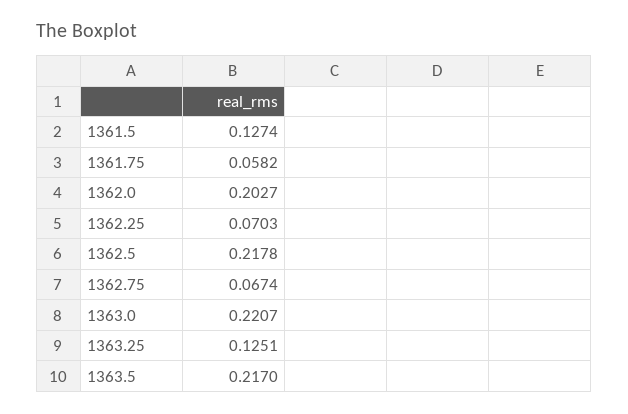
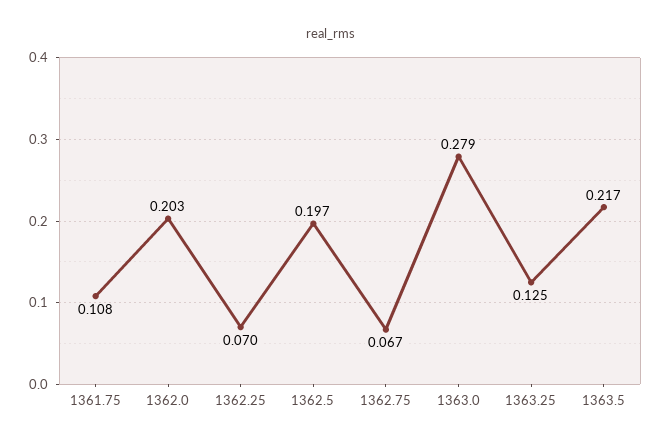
  {
-   "1361.5": 0.1274,
-   "1361.75": 0.0582,
+   "1361.75": 0.108,
    "1362.0": 0.2027,
    "1362.25": 0.0703,
-   "1362.5": 0.2178,
+   "1362.5": 0.197,
    "1362.75": 0.0674,
-   "1363.0": 0.2207,
+   "1363.0": 0.279,
    "1363.25": 0.1251,
    "1363.5": 0.217
  }

